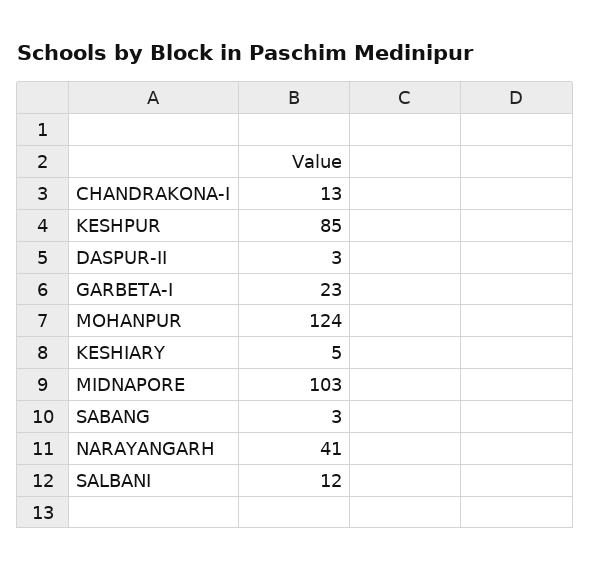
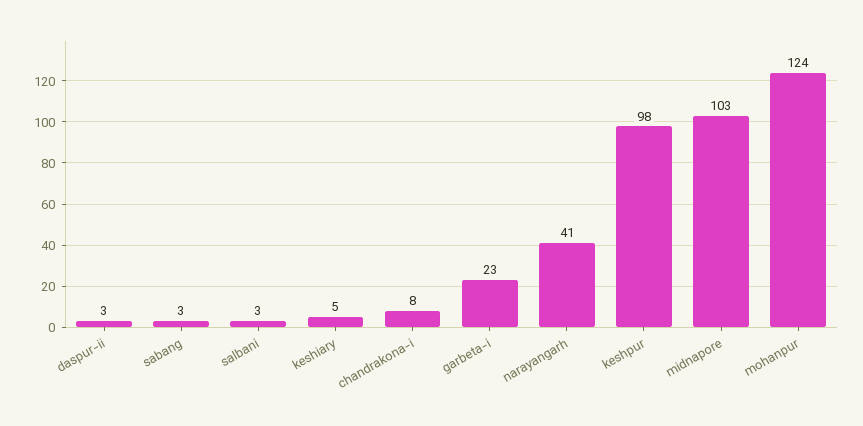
  {
-   "CHANDRAKONA-I": 13,
+   "CHANDRAKONA-I": 8,
-   "KESHPUR": 85,
+   "KESHPUR": 98,
    "DASPUR-II": 3,
    "GARBETA-I": 23,
    "MOHANPUR": 124,
    "KESHIARY": 5,
    "MIDNAPORE": 103,
    "SABANG": 3,
    "NARAYANGARH": 41,
-   "SALBANI": 12
+   "SALBANI": 3
  }

